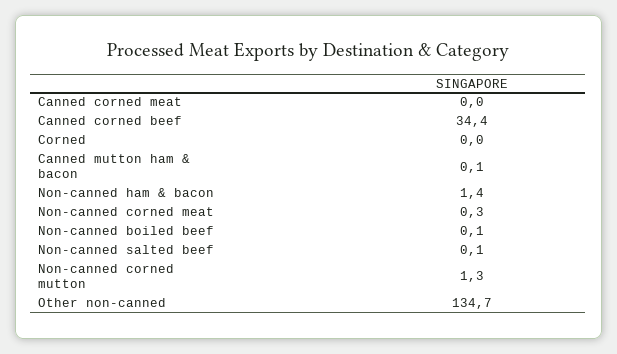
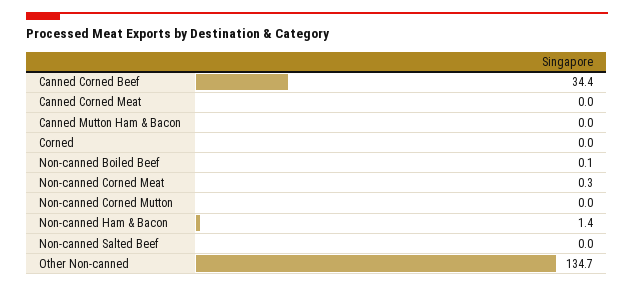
  {
    "Canned corned meat": 0,
    "Canned corned beef": 34.4,
    "Corned": 0,
-   "Canned mutton ham & bacon": 0.1,
+   "Canned mutton ham & bacon": 0,
    "Non-canned ham & bacon": 1.4,
    "Non-canned corned meat": 0.3,
    "Non-canned boiled beef": 0.1,
-   "Non-canned salted beef": 0.1,
+   "Non-canned salted beef": 0,
-   "Non-canned corned mutton": 1.3,
+   "Non-canned corned mutton": 0,
    "Other non-canned": 134.7
  }

